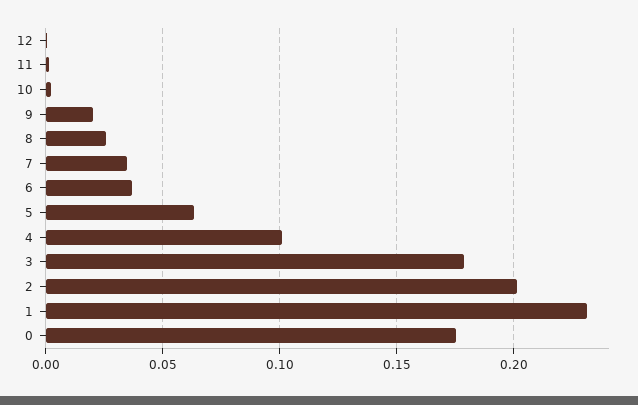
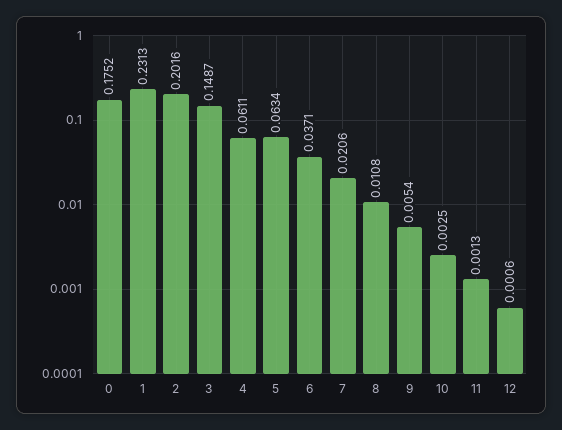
  {
    "12": 0.0006,
    "11": 0.0013,
    "10": 0.0025,
-   "9": 0.02,
+   "9": 0.0054,
-   "8": 0.025,
+   "8": 0.0108,
-   "7": 0.035,
+   "7": 0.0206,
    "6": 0.0371,
    "5": 0.0634,
-   "4": 0.1,
+   "4": 0.0611,
-   "3": 0.18,
+   "3": 0.1487,
    "2": 0.2016,
    "1": 0.2313,
    "0": 0.1752
  }

